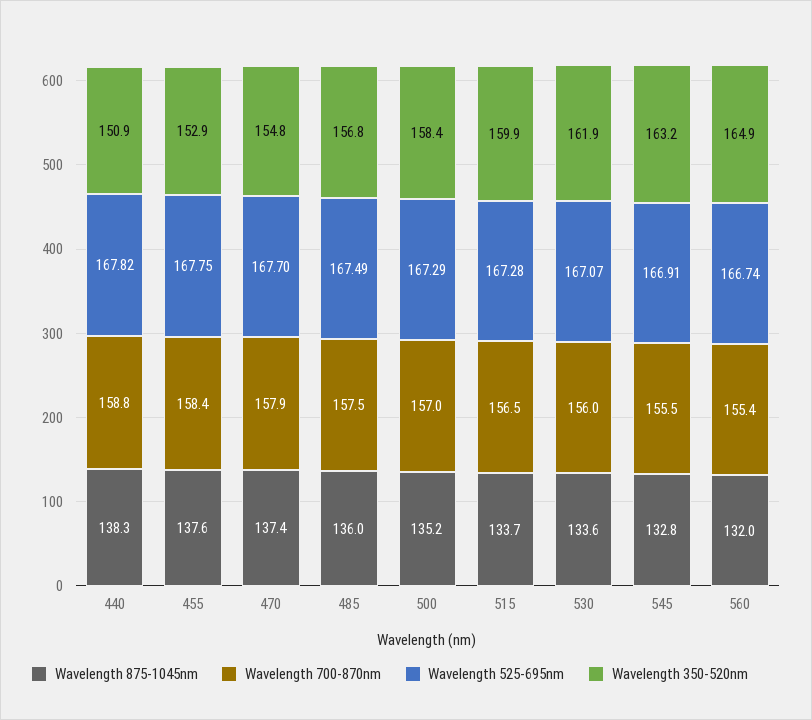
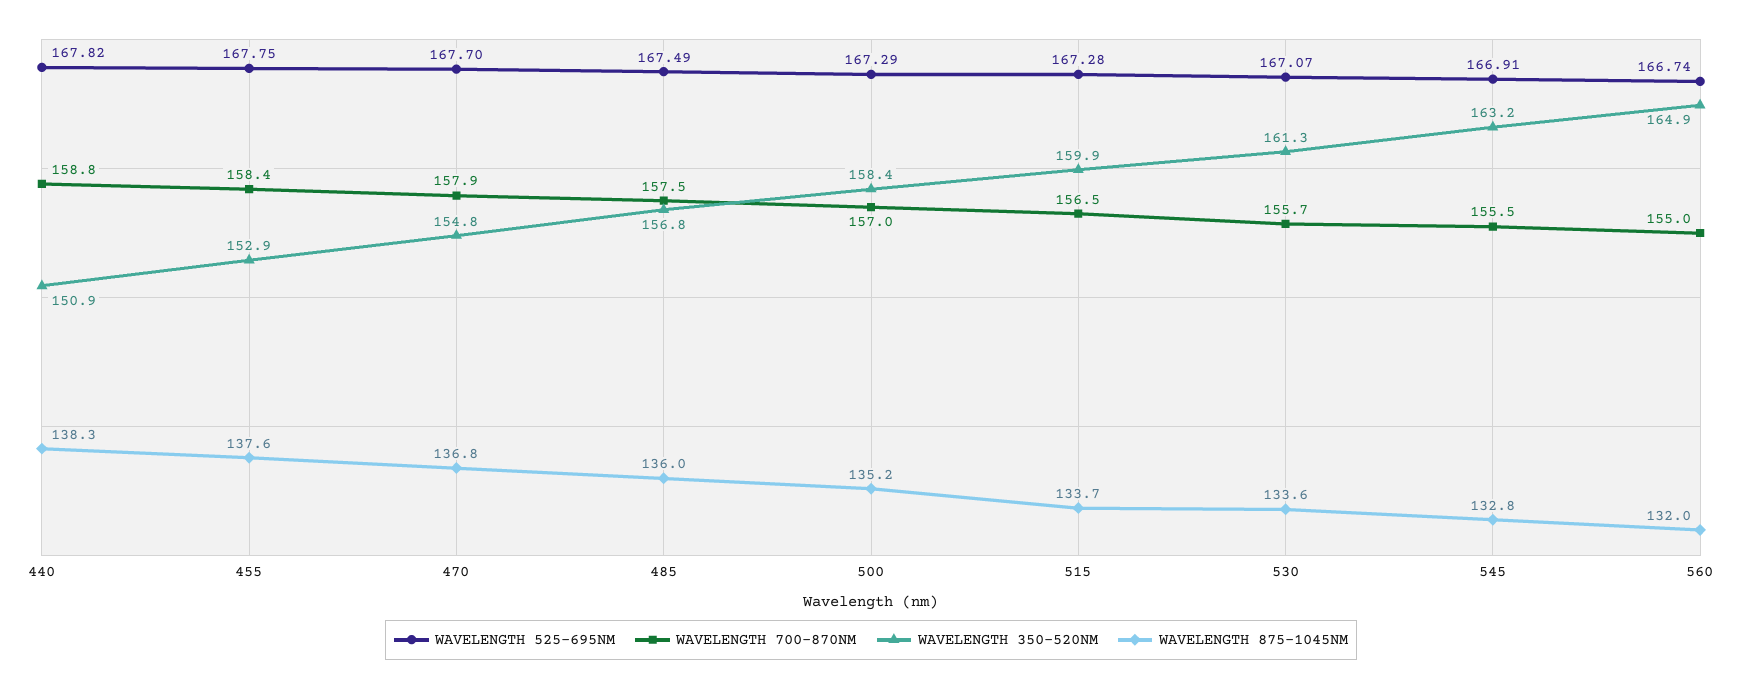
  {
    "Wavelength 875-1045nm": {
      "440": 138.3,
      "455": 137.6,
-     "470": 137.4,
+     "470": 136.8,
      "485": 136,
      "500": 135.2,
      "515": 133.7,
      "530": 133.6,
      "545": 132.8,
      "560": 132
    },
    "Wavelength 700-870nm": {
      "440": 158.8,
      "455": 158.4,
      "470": 157.9,
      "485": 157.5,
      "500": 157,
      "515": 156.5,
-     "530": 156,
+     "530": 155.7,
      "545": 155.5,
-     "560": 155.4
+     "560": 155
    },
    "Wavelength 525-695nm": {
      "440": 167.82,
      "455": 167.75,
      "470": 167.7,
      "485": 167.49,
      "500": 167.29,
      "515": 167.28,
      "530": 167.07,
      "545": 166.91,
      "560": 166.74
    },
    "Wavelength 350-520nm": {
      "440": 150.9,
      "455": 152.9,
      "470": 154.8,
      "485": 156.8,
      "500": 158.4,
      "515": 159.9,
-     "530": 161.9,
+     "530": 161.3,
      "545": 163.2,
      "560": 164.9
    }
  }

